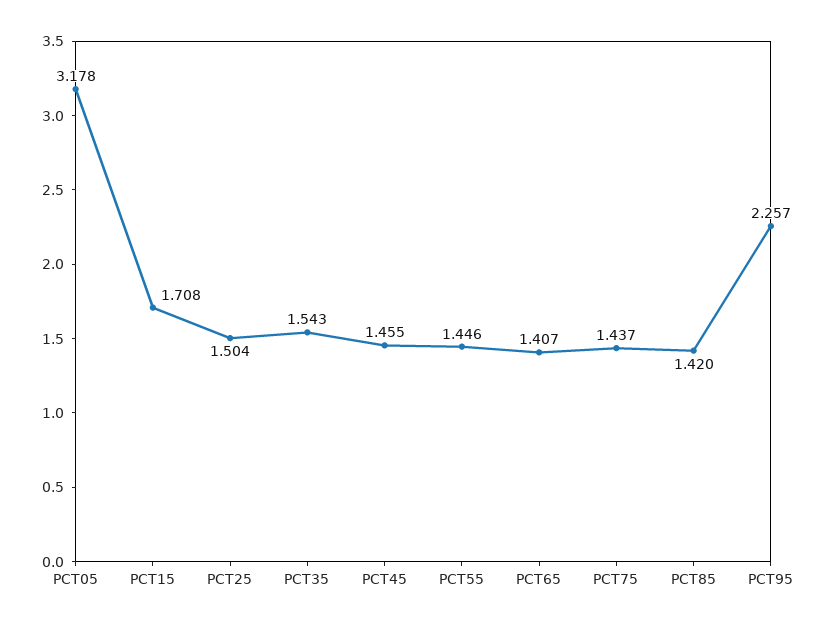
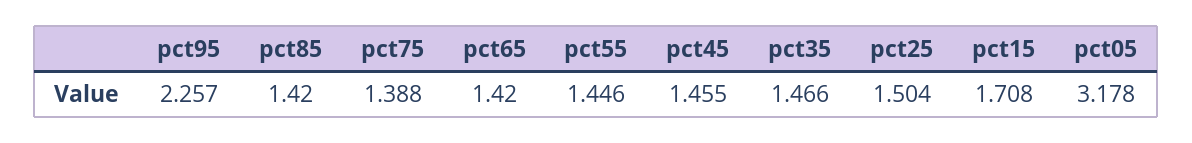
  {
    "PCT05": 3.178,
    "PCT15": 1.708,
    "PCT25": 1.504,
-   "PCT35": 1.543,
+   "PCT35": 1.466,
    "PCT45": 1.455,
    "PCT55": 1.446,
-   "PCT65": 1.407,
+   "PCT65": 1.42,
-   "PCT75": 1.437,
+   "PCT75": 1.388,
    "PCT85": 1.42,
    "PCT95": 2.257
  }

